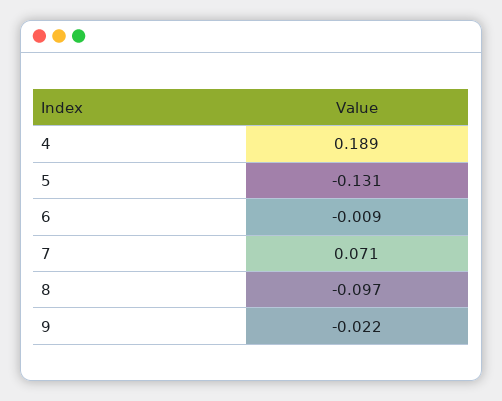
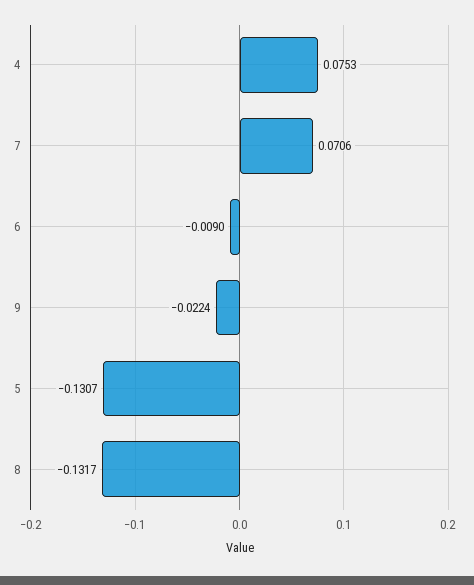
  {
-   "4": 0.189,
+   "4": 0.0753,
    "5": -0.1307,
    "6": -0.009,
    "7": 0.0706,
-   "8": -0.097,
+   "8": -0.1317,
    "9": -0.0224
  }

